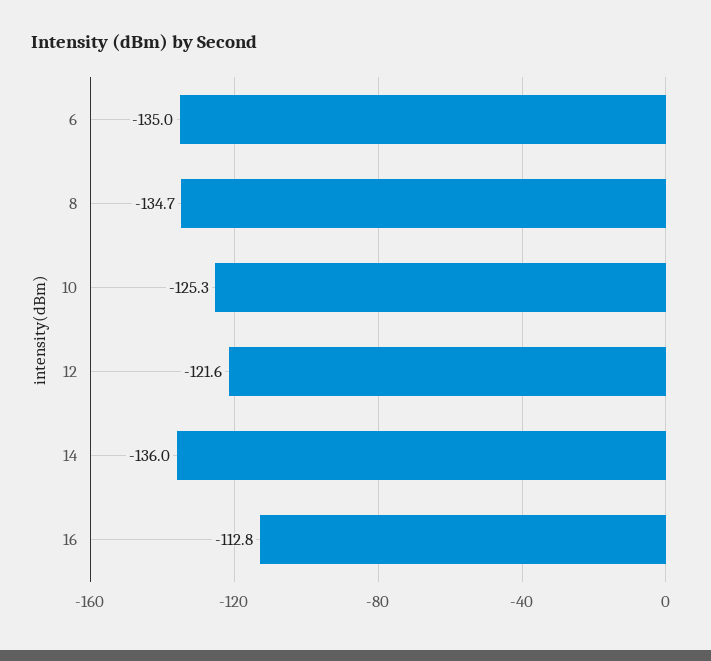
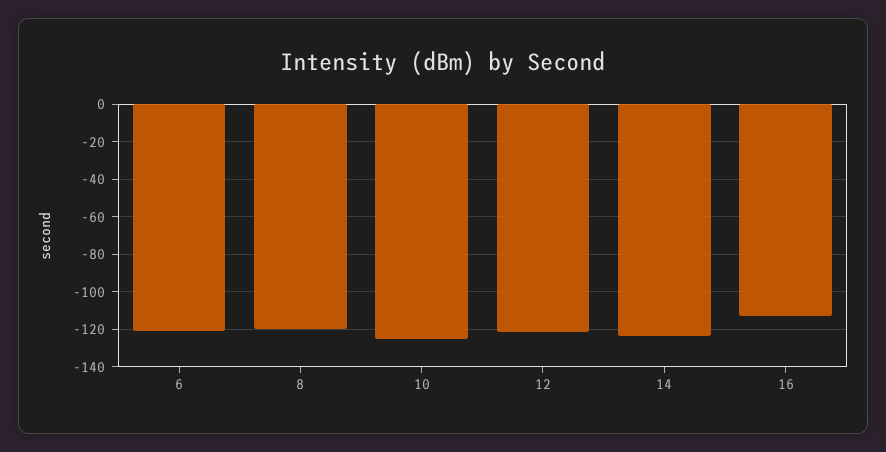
  {
-   "6": -135,
+   "6": -120,
-   "8": -134.7,
+   "8": -120,
    "10": -125.3,
    "12": -121.6,
-   "14": -136,
+   "14": -125,
    "16": -112.8
  }

